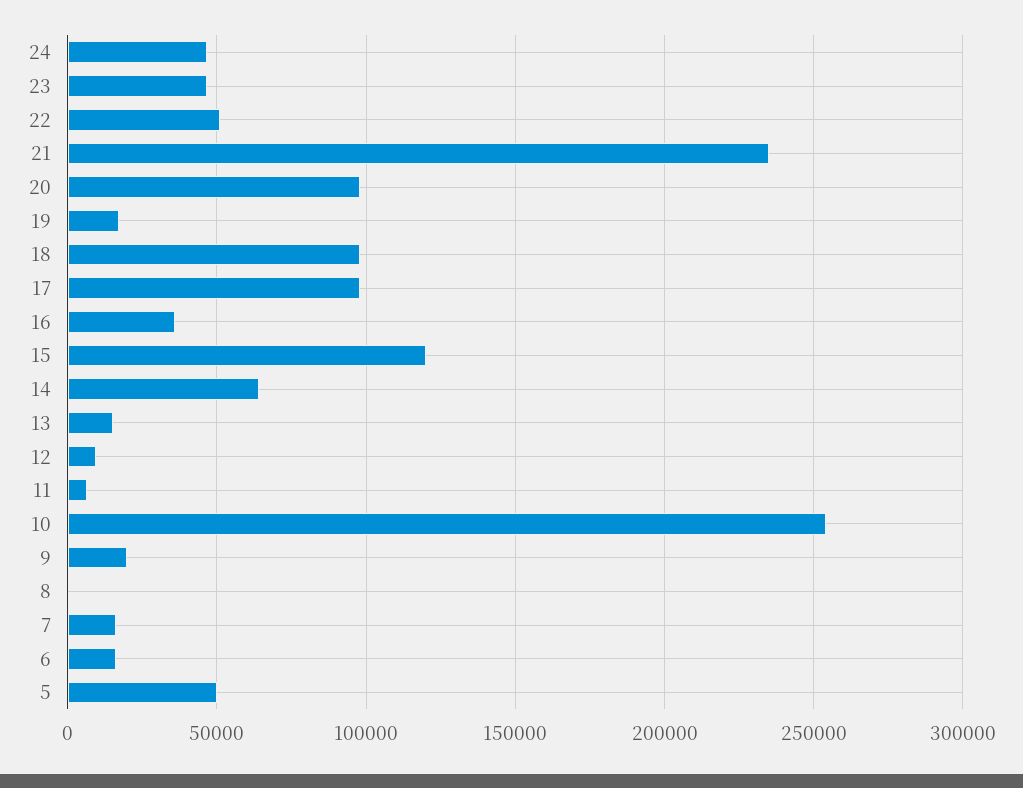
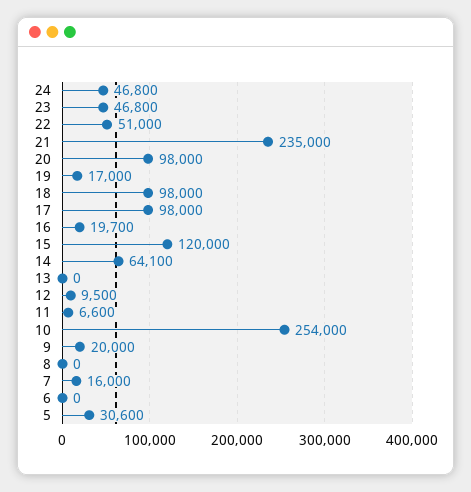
  {
    "24": 46800,
    "23": 46800,
    "22": 51000,
    "21": 235000,
    "20": 98000,
    "19": 17000,
    "18": 98000,
    "17": 98000,
-   "16": 35000,
+   "16": 19700,
    "15": 120000,
    "14": 64100,
-   "13": 15000,
+   "13": 0,
    "12": 9500,
    "11": 6600,
    "10": 254000,
    "9": 20000,
    "8": 0,
    "7": 16000,
-   "6": 15000,
+   "6": 0,
-   "5": 50000
+   "5": 30600
  }

